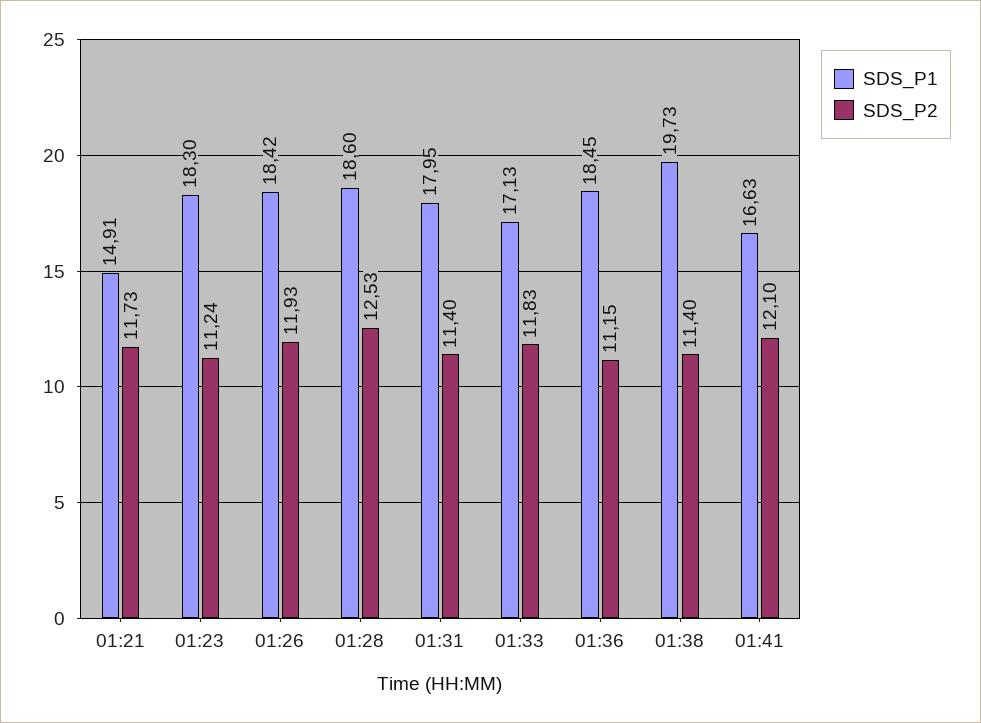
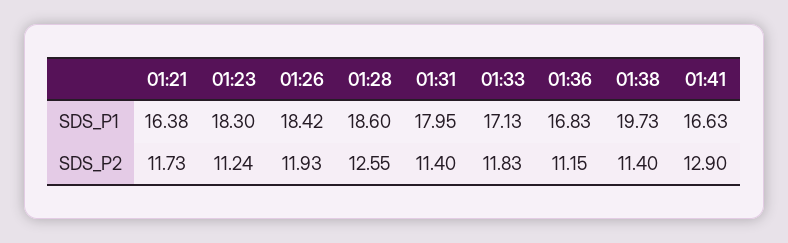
  {
    "SDS_P1": {
-     "01:21": 14.91,
+     "01:21": 16.38,
      "01:23": 18.3,
      "01:26": 18.42,
      "01:28": 18.6,
      "01:31": 17.95,
      "01:33": 17.13,
-     "01:36": 18.45,
+     "01:36": 16.83,
      "01:38": 19.73,
      "01:41": 16.63
    },
    "SDS_P2": {
      "01:21": 11.73,
      "01:23": 11.24,
      "01:26": 11.93,
-     "01:28": 12.53,
+     "01:28": 12.55,
      "01:31": 11.4,
      "01:33": 11.83,
      "01:36": 11.15,
      "01:38": 11.4,
-     "01:41": 12.1
+     "01:41": 12.9
    }
  }

